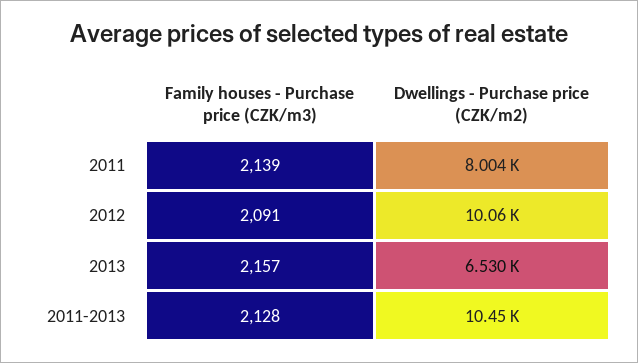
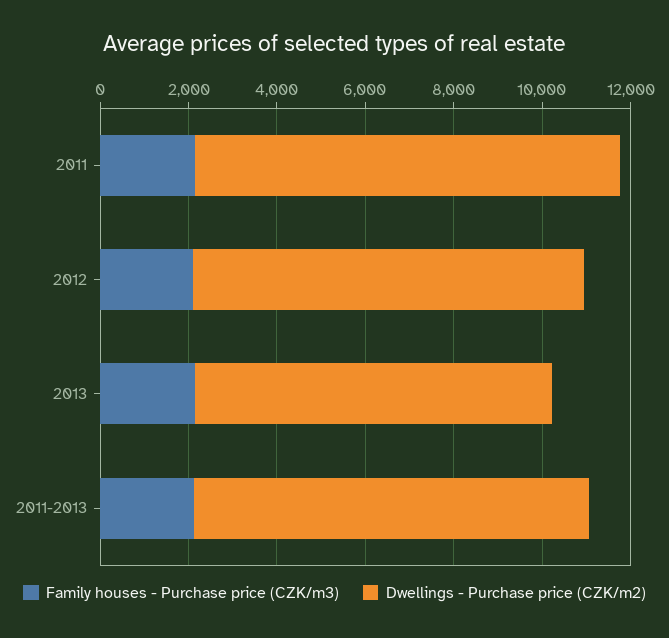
  {
    "Family houses - Purchase price (CZK/m3)": {
      "2011": 2139,
      "2012": 2091,
      "2013": 2157,
      "2011-2013": 2128
    },
    "Dwellings - Purchase price (CZK/m2)": {
-     "2011": 8004,
+     "2011": 9500,
-     "2012": 10060,
+     "2012": 9000,
-     "2013": 6530,
+     "2013": 8000,
-     "2011-2013": 10450
+     "2011-2013": 9000
    }
  }

